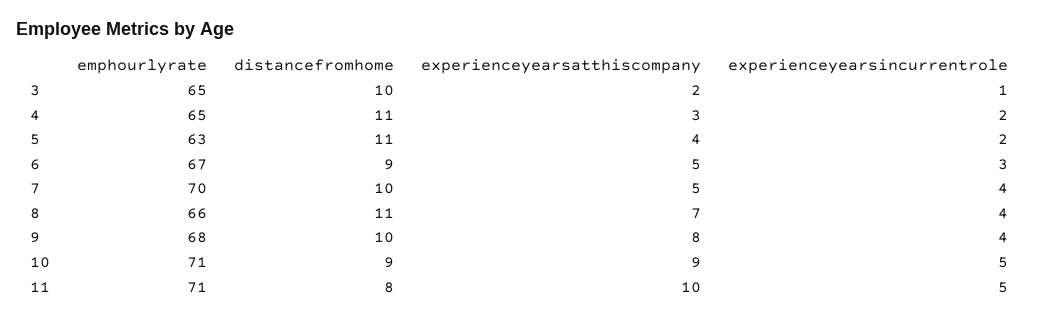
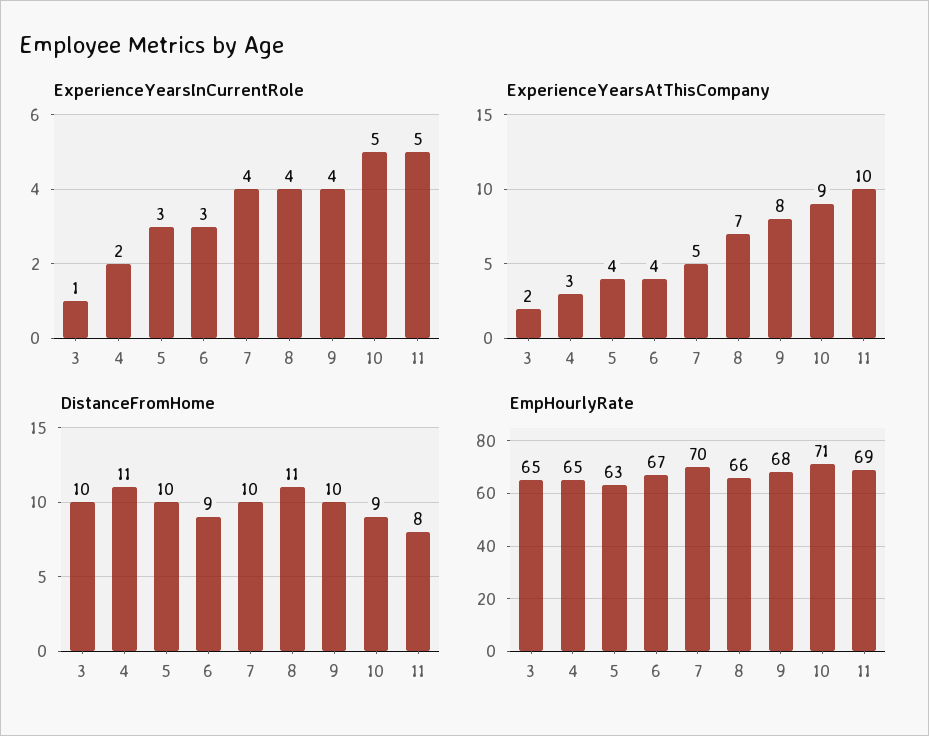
  {
    "emphourlyrate": {
      "3": 65,
      "4": 65,
      "5": 63,
      "6": 67,
      "7": 70,
      "8": 66,
      "9": 68,
      "10": 71,
-     "11": 71
+     "11": 69
    },
    "distancefromhome": {
      "3": 10,
      "4": 11,
-     "5": 11,
+     "5": 10,
      "6": 9,
      "7": 10,
      "8": 11,
      "9": 10,
      "10": 9,
      "11": 8
    },
    "experienceyearsatthiscompany": {
      "3": 2,
      "4": 3,
      "5": 4,
-     "6": 5,
+     "6": 4,
      "7": 5,
      "8": 7,
      "9": 8,
      "10": 9,
      "11": 10
    },
    "experienceyearsincurrentrole": {
      "3": 1,
      "4": 2,
-     "5": 2,
+     "5": 3,
      "6": 3,
      "7": 4,
      "8": 4,
      "9": 4,
      "10": 5,
      "11": 5
    }
  }

